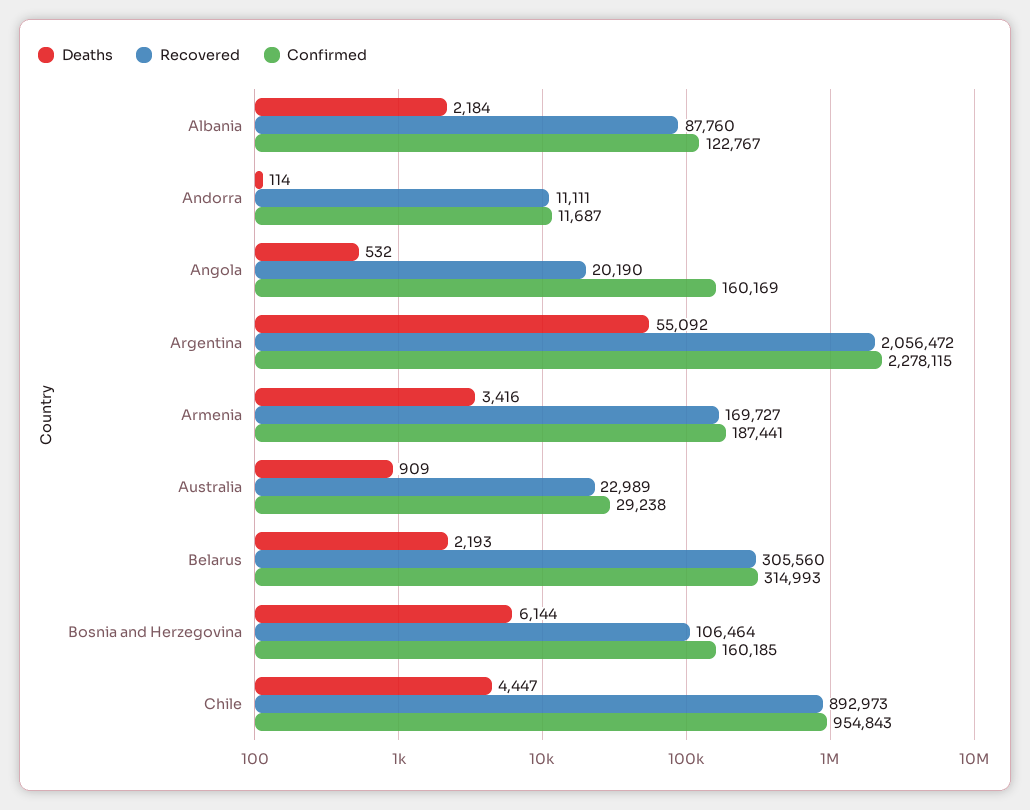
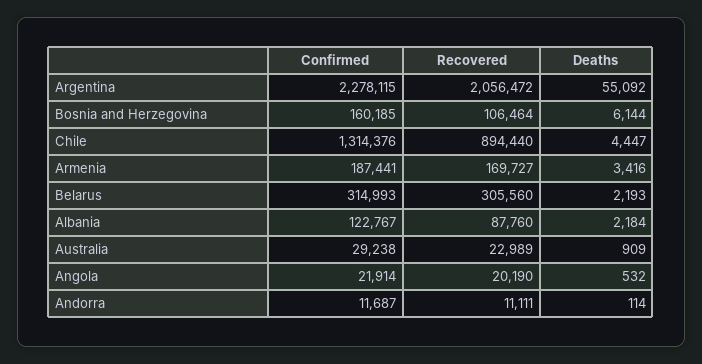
  {
    "Deaths": {
      "Albania": 2184,
      "Andorra": 114,
      "Angola": 532,
      "Argentina": 55092,
      "Armenia": 3416,
      "Australia": 909,
      "Belarus": 2193,
      "Bosnia and Herzegovina": 6144,
      "Chile": 4447
    },
    "Recovered": {
      "Albania": 87760,
      "Andorra": 11111,
      "Angola": 20190,
      "Argentina": 2056472,
      "Armenia": 169727,
      "Australia": 22989,
      "Belarus": 305560,
      "Bosnia and Herzegovina": 106464,
-     "Chile": 892973
+     "Chile": 894440
    },
    "Confirmed": {
      "Albania": 122767,
      "Andorra": 11687,
-     "Angola": 160169,
+     "Angola": 21914,
      "Argentina": 2278115,
      "Armenia": 187441,
      "Australia": 29238,
      "Belarus": 314993,
      "Bosnia and Herzegovina": 160185,
-     "Chile": 954843
+     "Chile": 1314376
    }
  }

